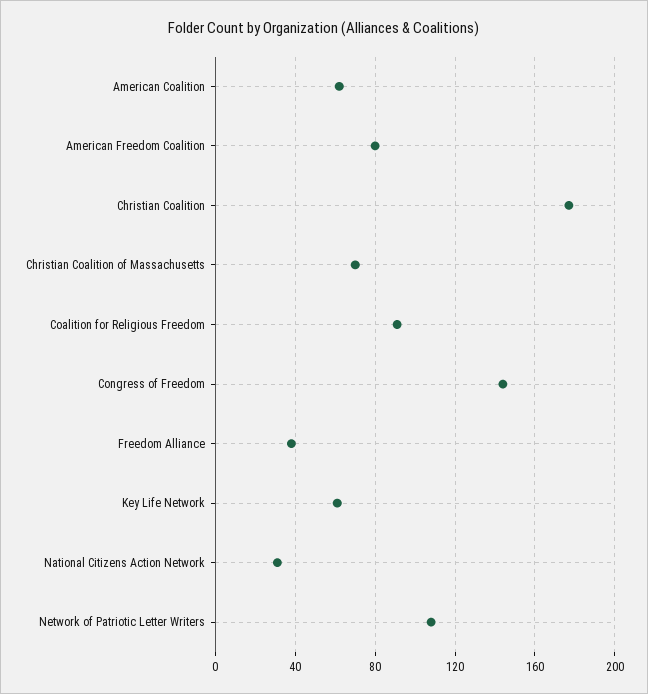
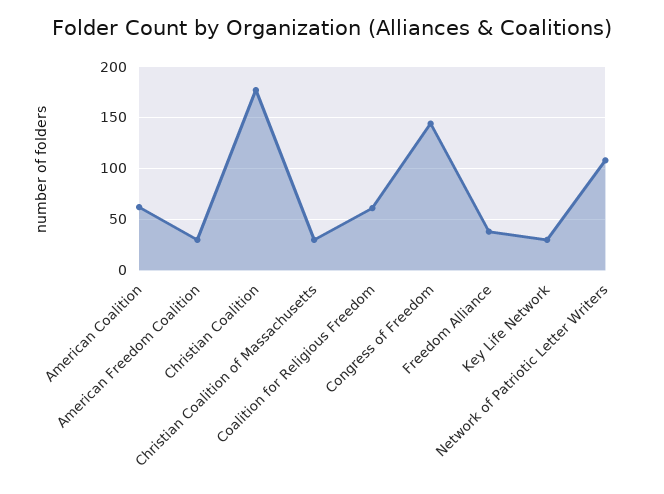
  {
    "American Coalition": 60,
-   "American Freedom Coalition": 80,
+   "American Freedom Coalition": 30,
    "Christian Coalition": 175,
-   "Christian Coalition of Massachusetts": 70,
+   "Christian Coalition of Massachusetts": 30,
-   "Coalition for Religious Freedom": 90,
+   "Coalition for Religious Freedom": 60,
    "Congress of Freedom": 145,
    "Freedom Alliance": 40,
-   "Key Life Network": 60,
+   "Key Life Network": 30,
-   "National Citizens Action Network": 30,
    "Network of Patriotic Letter Writers": 110
  }

